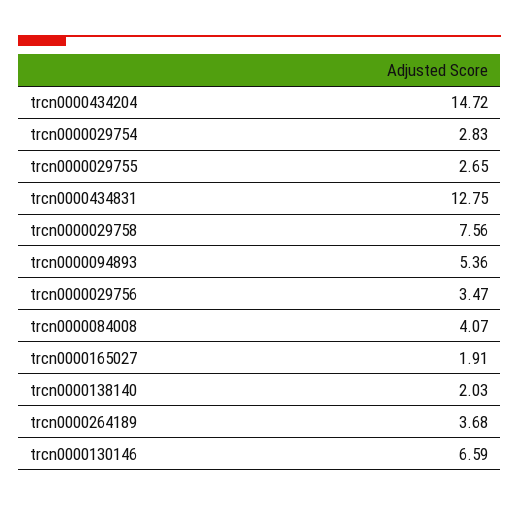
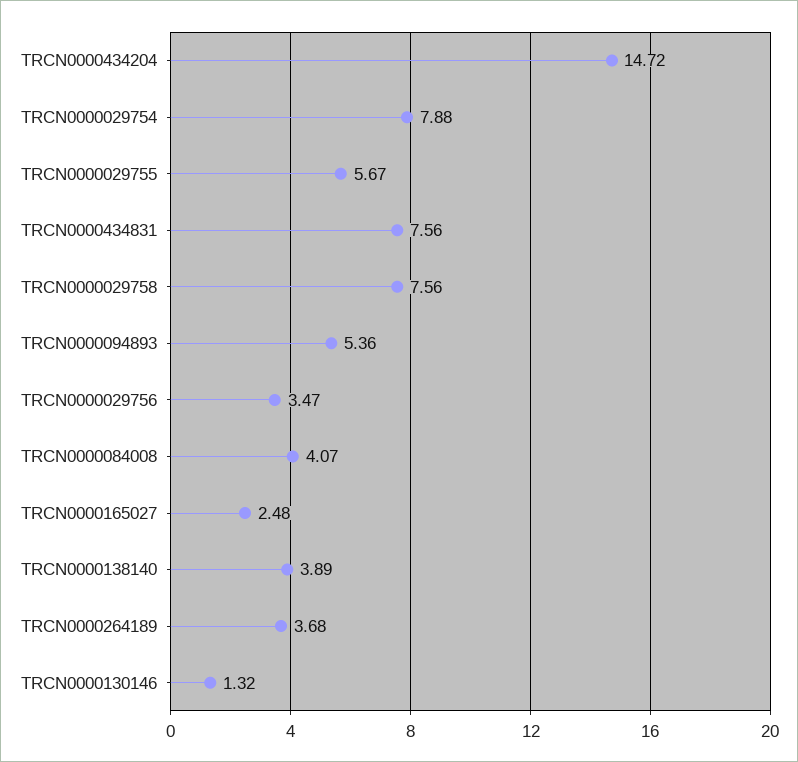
  {
    "trcn0000434204": 14.72,
-   "trcn0000029754": 2.83,
+   "trcn0000029754": 7.88,
-   "trcn0000029755": 2.65,
+   "trcn0000029755": 5.67,
-   "trcn0000434831": 12.75,
+   "trcn0000434831": 7.56,
    "trcn0000029758": 7.56,
    "trcn0000094893": 5.36,
    "trcn0000029756": 3.47,
    "trcn0000084008": 4.07,
-   "trcn0000165027": 1.91,
+   "trcn0000165027": 2.48,
-   "trcn0000138140": 2.03,
+   "trcn0000138140": 3.89,
    "trcn0000264189": 3.68,
-   "trcn0000130146": 6.59
+   "trcn0000130146": 1.32
  }

